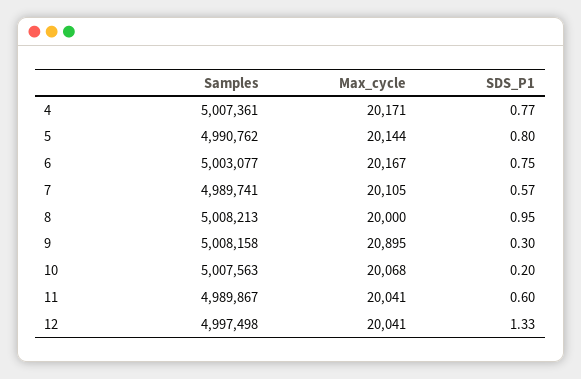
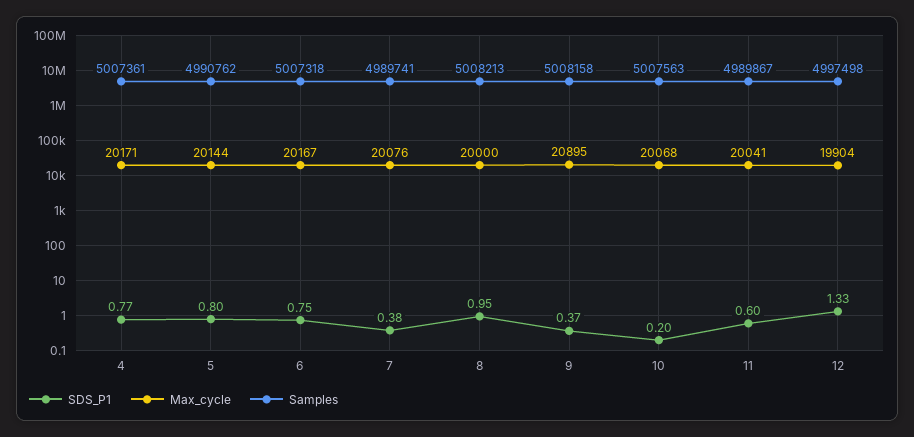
  {
    "Samples": {
      "4": 5007361,
      "5": 4990762,
-     "6": 5003077,
+     "6": 5007318,
      "7": 4989741,
      "8": 5008213,
      "9": 5008158,
      "10": 5007563,
      "11": 4989867,
      "12": 4997498
    },
    "Max_cycle": {
      "4": 20171,
      "5": 20144,
      "6": 20167,
-     "7": 20105,
+     "7": 20076,
      "8": 20000,
      "9": 20895,
      "10": 20068,
      "11": 20041,
-     "12": 20041
+     "12": 19904
    },
    "SDS_P1": {
      "4": 0.77,
      "5": 0.8,
      "6": 0.75,
-     "7": 0.57,
+     "7": 0.38,
      "8": 0.95,
-     "9": 0.3,
+     "9": 0.37,
      "10": 0.2,
      "11": 0.6,
      "12": 1.33
    }
  }

